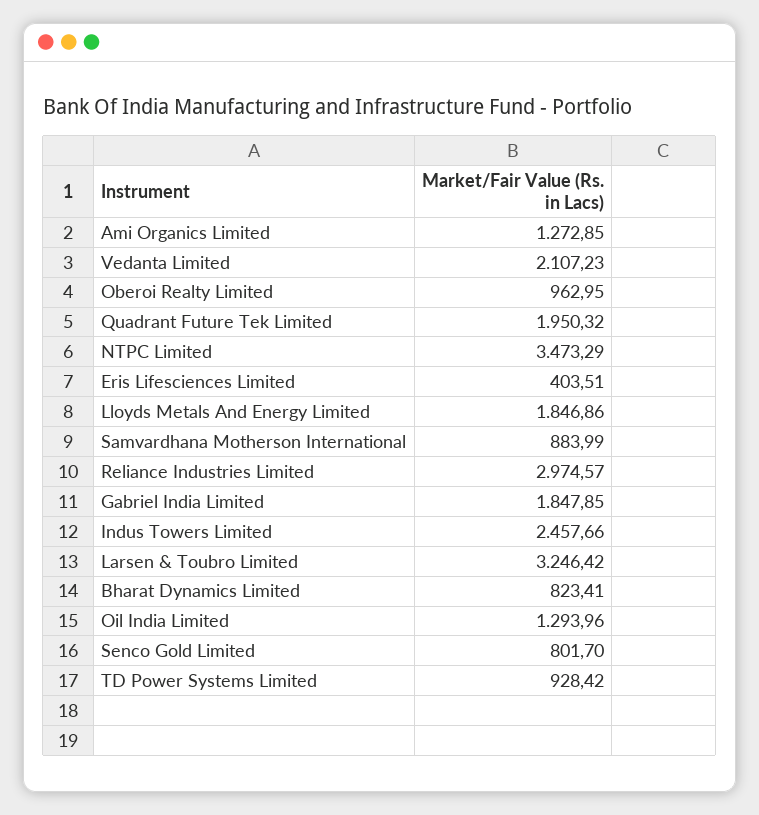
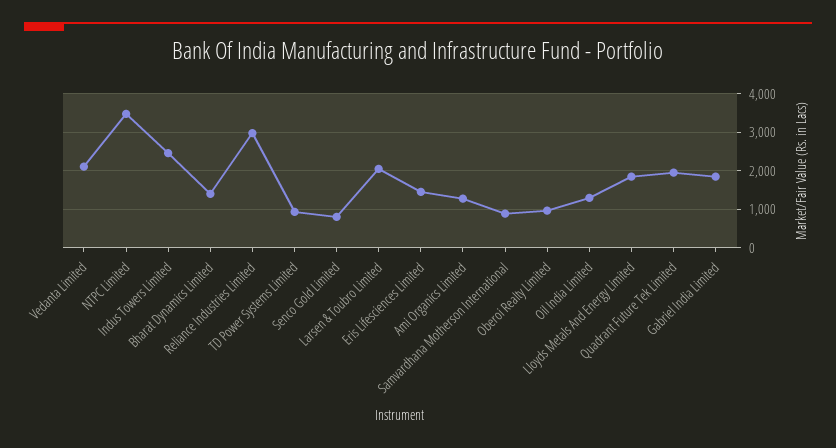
  {
    "Ami Organics Limited": 1272.85,
    "Vedanta Limited": 2107.23,
    "Oberoi Realty Limited": 962.95,
    "Quadrant Future Tek Limited": 1950.32,
    "NTPC Limited": 3473.29,
-   "Eris Lifesciences Limited": 403.51,
+   "Eris Lifesciences Limited": 1400,
    "Lloyds Metals And Energy Limited": 1846.86,
    "Samvardhana Motherson International": 883.99,
    "Reliance Industries Limited": 2974.57,
    "Gabriel India Limited": 1847.85,
    "Indus Towers Limited": 2457.66,
-   "Larsen & Toubro Limited": 3246.42,
+   "Larsen & Toubro Limited": 2000,
-   "Bharat Dynamics Limited": 823.41,
+   "Bharat Dynamics Limited": 1400,
    "Oil India Limited": 1293.96,
    "Senco Gold Limited": 801.7,
    "TD Power Systems Limited": 928.42
  }

